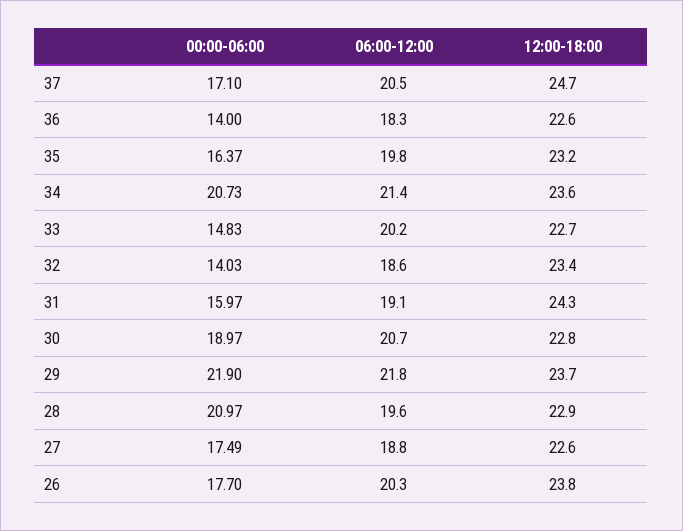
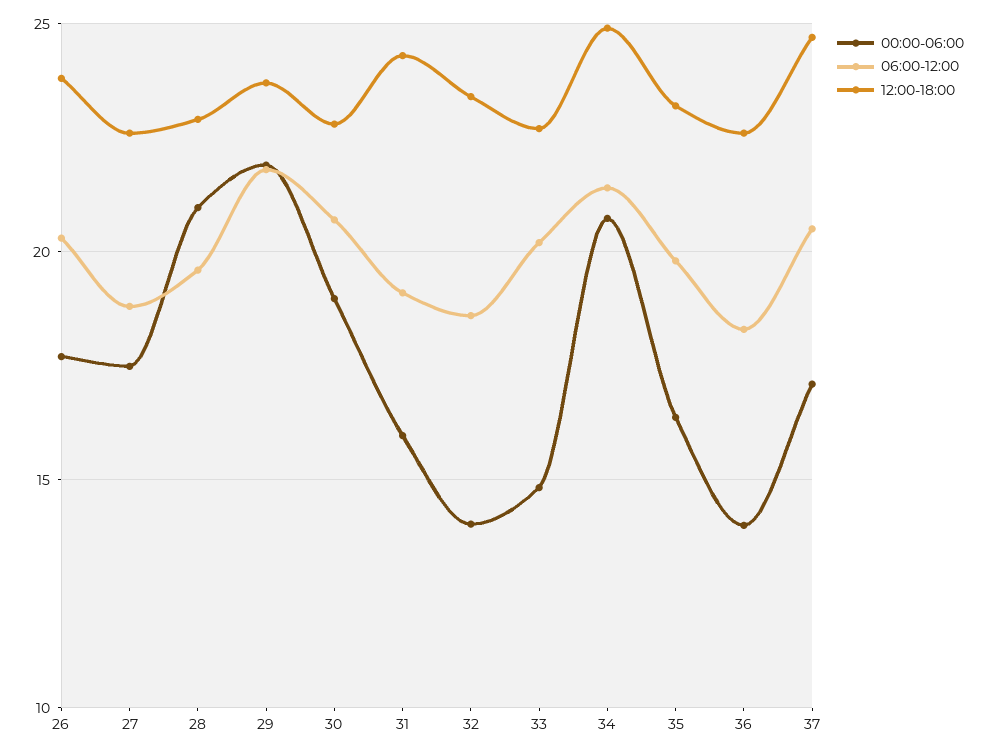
  {
    "00:00-06:00": {
      "37": 17.1,
      "36": 14,
      "35": 16.37,
      "34": 20.73,
      "33": 14.83,
      "32": 14.03,
      "31": 15.97,
      "30": 18.97,
      "29": 21.9,
      "28": 20.97,
      "27": 17.49,
      "26": 17.7
    },
    "06:00-12:00": {
      "37": 20.5,
      "36": 18.3,
      "35": 19.8,
      "34": 21.4,
      "33": 20.2,
      "32": 18.6,
      "31": 19.1,
      "30": 20.7,
      "29": 21.8,
      "28": 19.6,
      "27": 18.8,
      "26": 20.3
    },
    "12:00-18:00": {
      "37": 24.7,
      "36": 22.6,
      "35": 23.2,
-     "34": 23.6,
+     "34": 25,
      "33": 22.7,
      "32": 23.4,
      "31": 24.3,
      "30": 22.8,
      "29": 23.7,
      "28": 22.9,
      "27": 22.6,
      "26": 23.8
    }
  }

